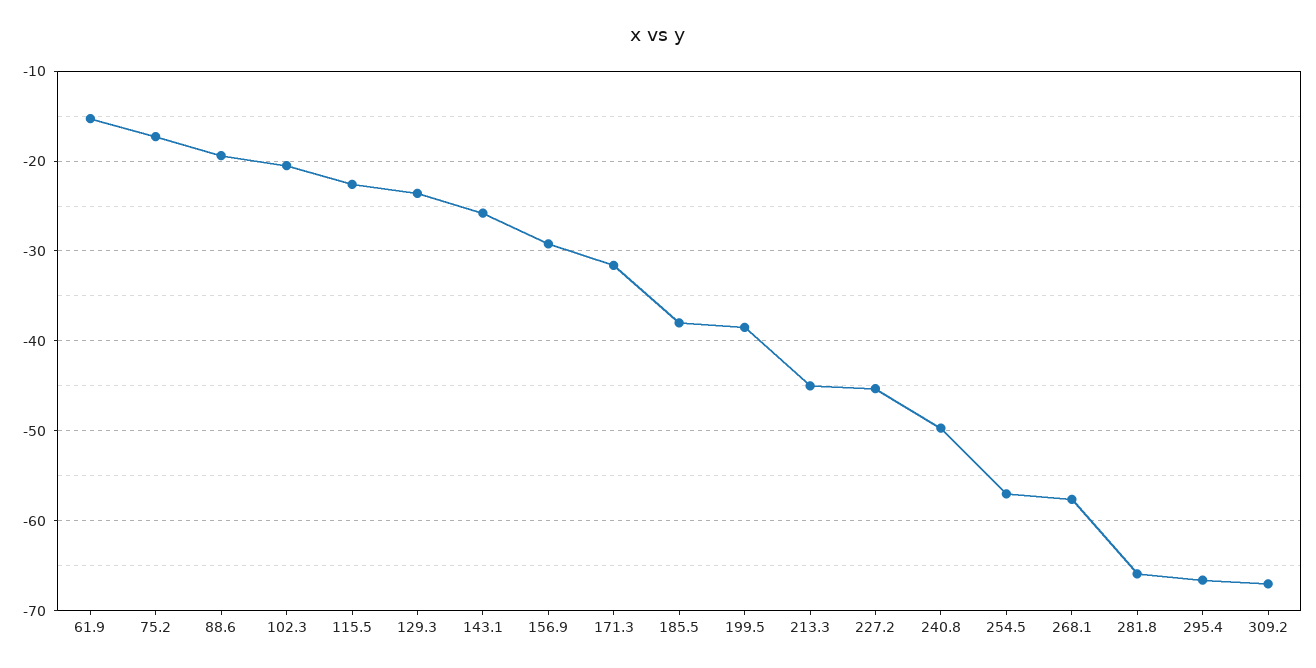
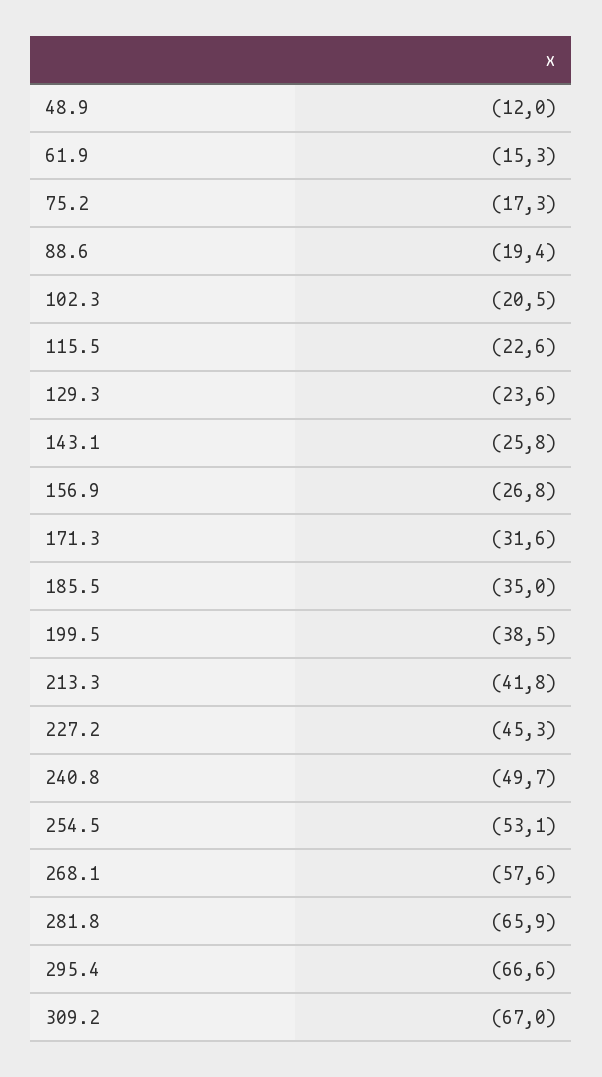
  {
    "61.9": -15.3,
    "75.2": -17.3,
    "88.6": -19.4,
    "102.3": -20.5,
    "115.5": -22.6,
    "129.3": -23.6,
    "143.1": -25.8,
-   "156.9": -29,
+   "156.9": -26.8,
    "171.3": -31.6,
-   "185.5": -38,
+   "185.5": -35,
    "199.5": -38.5,
-   "213.3": -45,
+   "213.3": -41.8,
    "227.2": -45.3,
    "240.8": -49.7,
-   "254.5": -57,
+   "254.5": -53.1,
    "268.1": -57.6,
    "281.8": -65.9,
    "295.4": -66.6,
-   "309.2": -67
+   "309.2": -67,
+   "48.9": -12
  }

